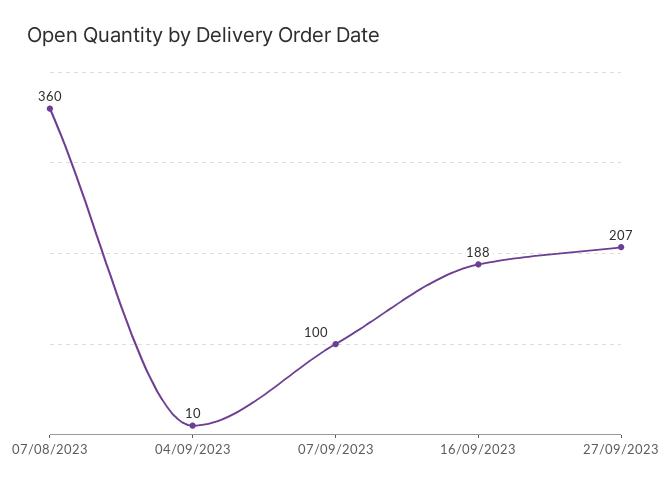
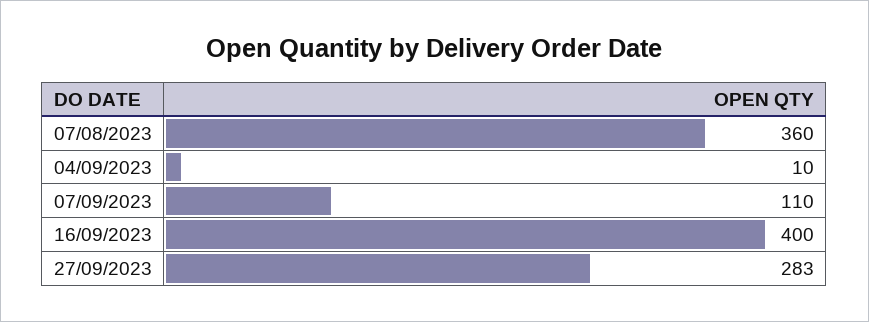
  {
    "07/08/2023": 360,
    "04/09/2023": 10,
-   "07/09/2023": 100,
+   "07/09/2023": 110,
-   "16/09/2023": 188,
+   "16/09/2023": 400,
-   "27/09/2023": 207
+   "27/09/2023": 283
  }

